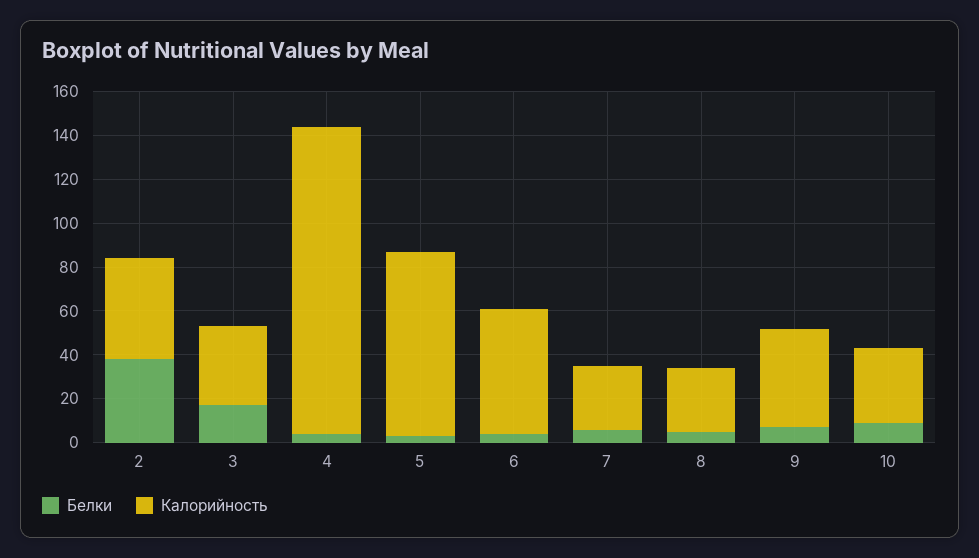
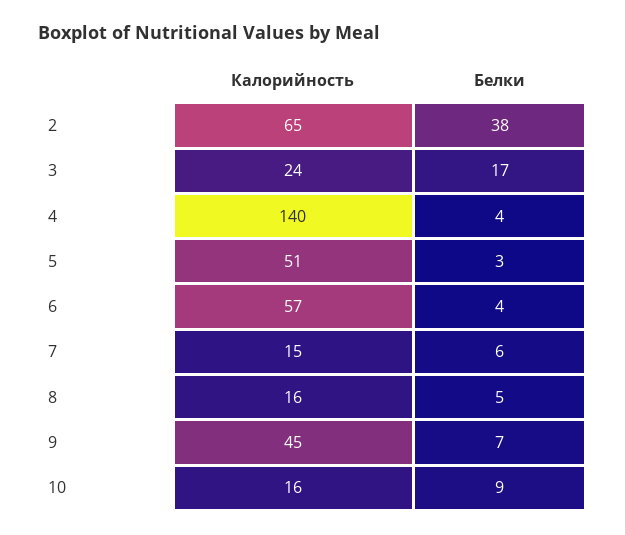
  {
    "Белки": {
      "2": 38,
      "3": 17,
      "4": 4,
      "5": 3,
      "6": 4,
      "7": 6,
      "8": 5,
      "9": 7,
      "10": 9
    },
    "Калорийность": {
-     "2": 45,
+     "2": 65,
-     "3": 35,
+     "3": 24,
      "4": 140,
-     "5": 85,
+     "5": 51,
      "6": 57,
-     "7": 30,
+     "7": 15,
-     "8": 30,
+     "8": 16,
      "9": 45,
-     "10": 35
+     "10": 16
    }
  }

